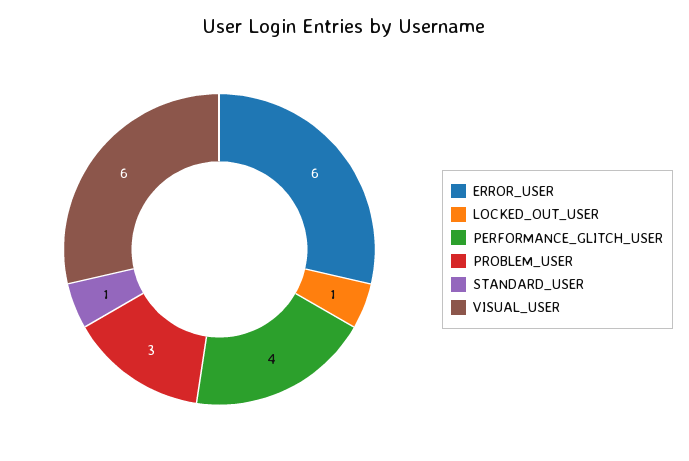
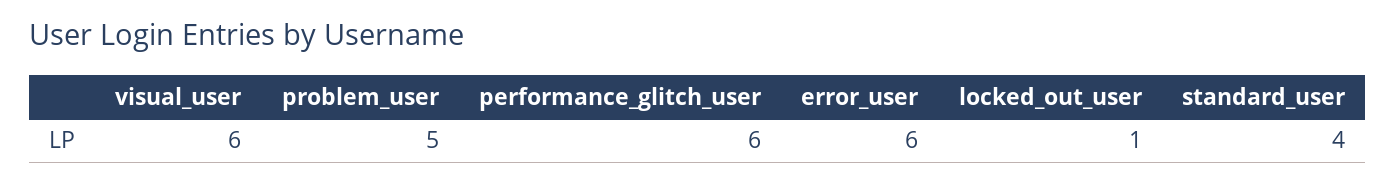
  {
    "ERROR_USER": 6,
    "LOCKED_OUT_USER": 1,
-   "PERFORMANCE_GLITCH_USER": 4,
+   "PERFORMANCE_GLITCH_USER": 6,
-   "PROBLEM_USER": 3,
+   "PROBLEM_USER": 5,
-   "STANDARD_USER": 1,
+   "STANDARD_USER": 4,
    "VISUAL_USER": 6
  }

